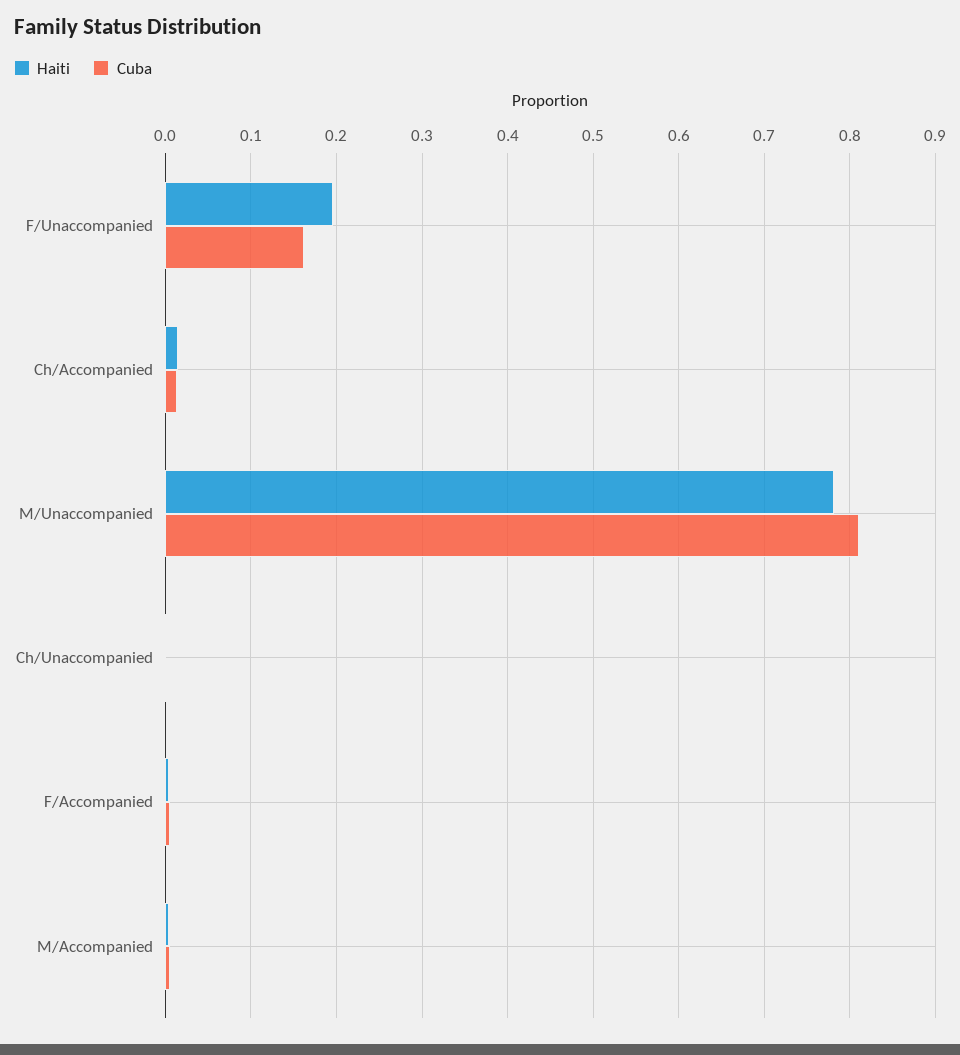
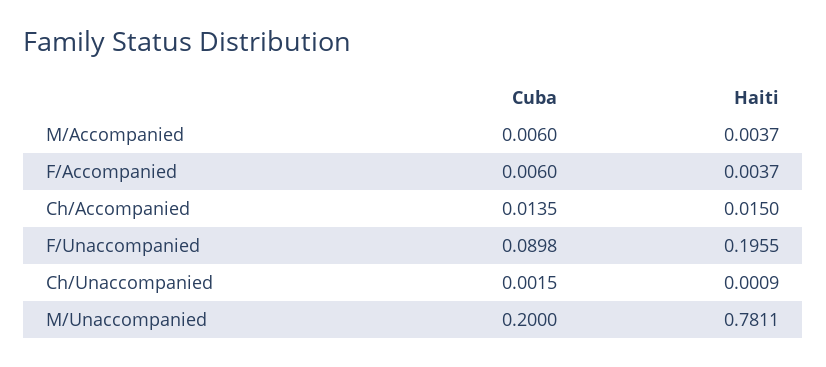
  {
    "Haiti": {
      "F/Unaccompanied": 0.1955,
      "Ch/Accompanied": 0.015,
      "M/Unaccompanied": 0.7811,
      "Ch/Unaccompanied": 0.0009,
      "F/Accompanied": 0.0037,
      "M/Accompanied": 0.0037
    },
    "Cuba": {
-     "F/Unaccompanied": 0.16,
+     "F/Unaccompanied": 0.0898,
      "Ch/Accompanied": 0.0135,
-     "M/Unaccompanied": 0.81,
+     "M/Unaccompanied": 0.2,
      "Ch/Unaccompanied": 0.0015,
      "F/Accompanied": 0.006,
      "M/Accompanied": 0.006
    }
  }

